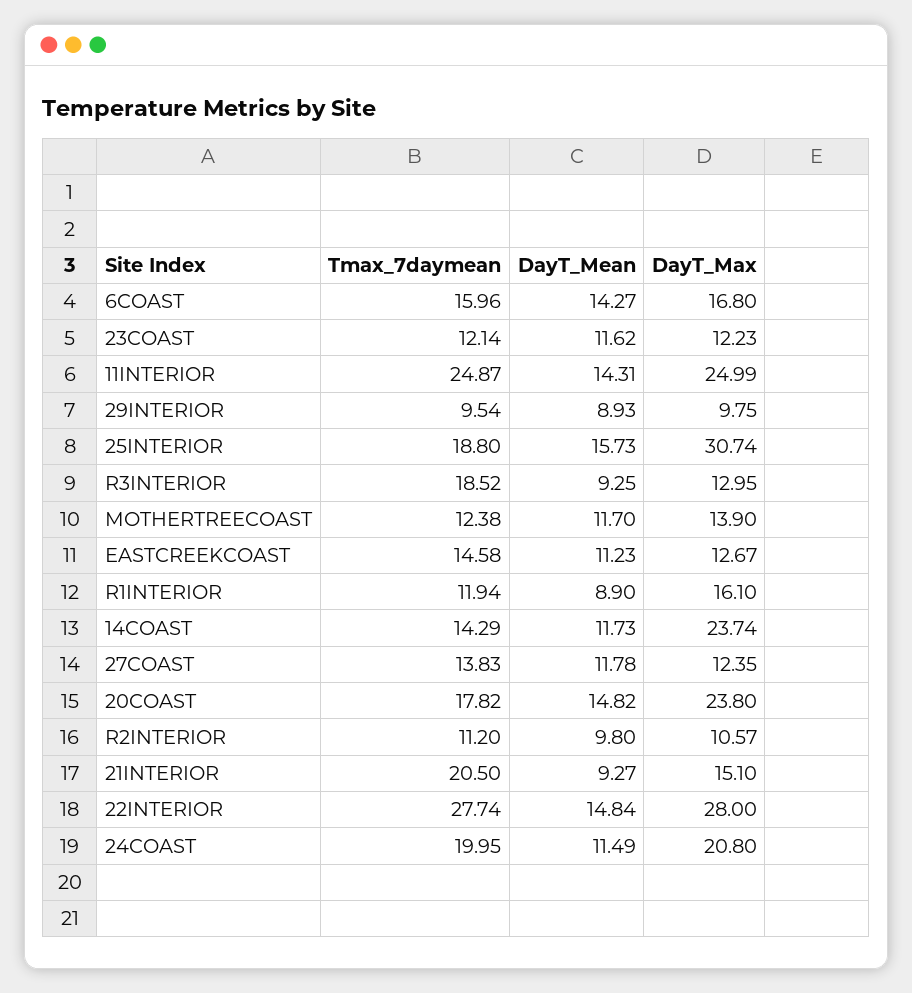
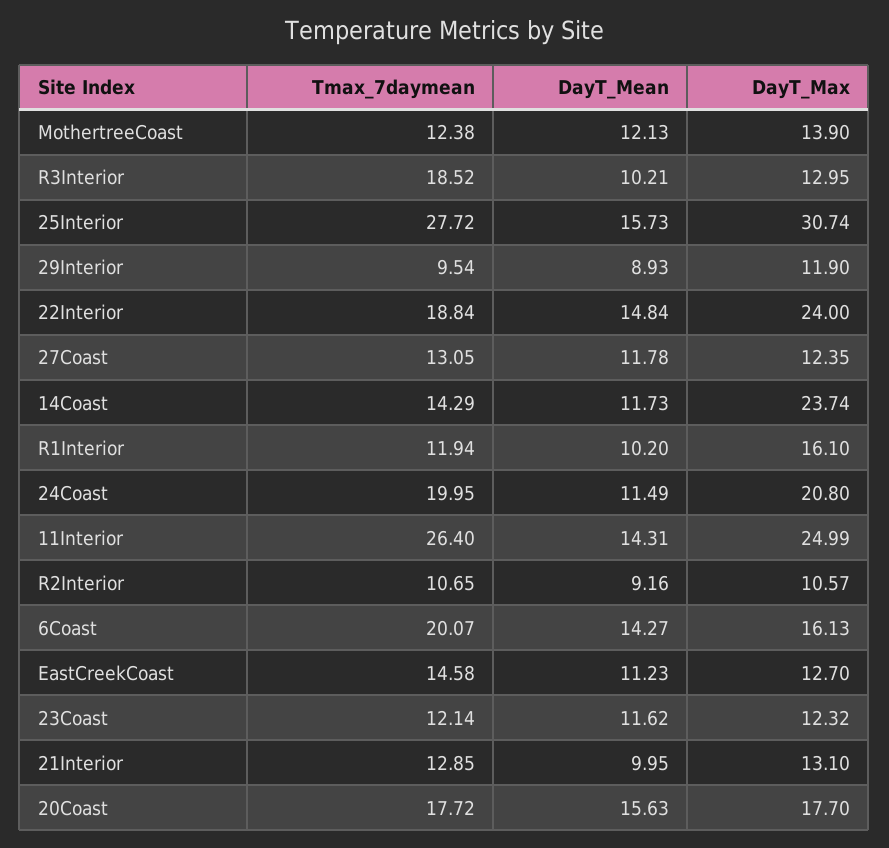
  {
    "Tmax_7daymean": {
-     "6COAST": 15.96,
+     "6COAST": 20.07,
      "23COAST": 12.14,
-     "11INTERIOR": 24.87,
+     "11INTERIOR": 26.4,
      "29INTERIOR": 9.54,
-     "25INTERIOR": 18.8,
+     "25INTERIOR": 27.72,
      "R3INTERIOR": 18.52,
      "MOTHERTREECOAST": 12.38,
      "EASTCREEKCOAST": 14.58,
      "R1INTERIOR": 11.94,
      "14COAST": 14.29,
-     "27COAST": 13.83,
+     "27COAST": 13.05,
-     "20COAST": 17.82,
+     "20COAST": 17.72,
-     "R2INTERIOR": 11.2,
+     "R2INTERIOR": 10.65,
-     "21INTERIOR": 20.5,
+     "21INTERIOR": 12.85,
-     "22INTERIOR": 27.74,
+     "22INTERIOR": 18.84,
      "24COAST": 19.95
    },
    "DayT_Mean": {
      "6COAST": 14.27,
      "23COAST": 11.62,
      "11INTERIOR": 14.31,
      "29INTERIOR": 8.93,
      "25INTERIOR": 15.73,
-     "R3INTERIOR": 9.25,
+     "R3INTERIOR": 10.21,
-     "MOTHERTREECOAST": 11.7,
+     "MOTHERTREECOAST": 12.13,
      "EASTCREEKCOAST": 11.23,
-     "R1INTERIOR": 8.9,
+     "R1INTERIOR": 10.2,
      "14COAST": 11.73,
      "27COAST": 11.78,
-     "20COAST": 14.82,
+     "20COAST": 15.63,
-     "R2INTERIOR": 9.8,
+     "R2INTERIOR": 9.16,
-     "21INTERIOR": 9.27,
+     "21INTERIOR": 9.95,
      "22INTERIOR": 14.84,
      "24COAST": 11.49
    },
    "DayT_Max": {
-     "6COAST": 16.8,
+     "6COAST": 16.13,
-     "23COAST": 12.23,
+     "23COAST": 12.32,
      "11INTERIOR": 24.99,
-     "29INTERIOR": 9.75,
+     "29INTERIOR": 11.9,
      "25INTERIOR": 30.74,
      "R3INTERIOR": 12.95,
      "MOTHERTREECOAST": 13.9,
-     "EASTCREEKCOAST": 12.67,
+     "EASTCREEKCOAST": 12.7,
      "R1INTERIOR": 16.1,
      "14COAST": 23.74,
      "27COAST": 12.35,
-     "20COAST": 23.8,
+     "20COAST": 17.7,
      "R2INTERIOR": 10.57,
-     "21INTERIOR": 15.1,
+     "21INTERIOR": 13.1,
-     "22INTERIOR": 28,
+     "22INTERIOR": 24,
      "24COAST": 20.8
    }
  }

